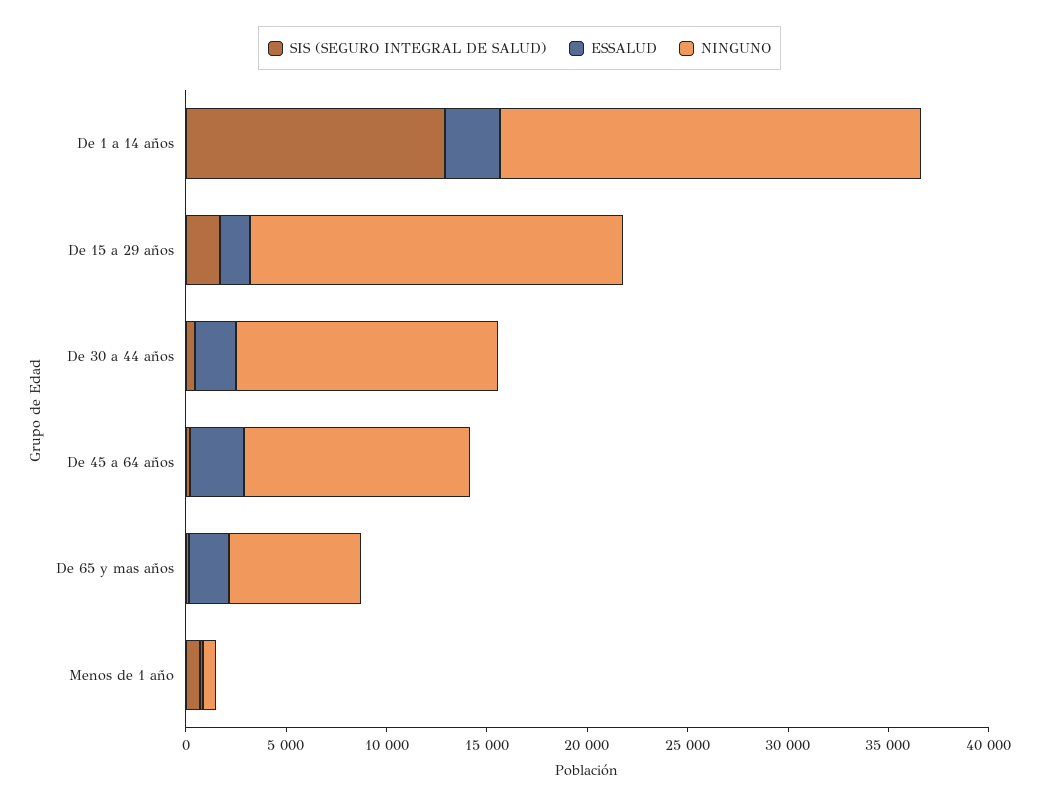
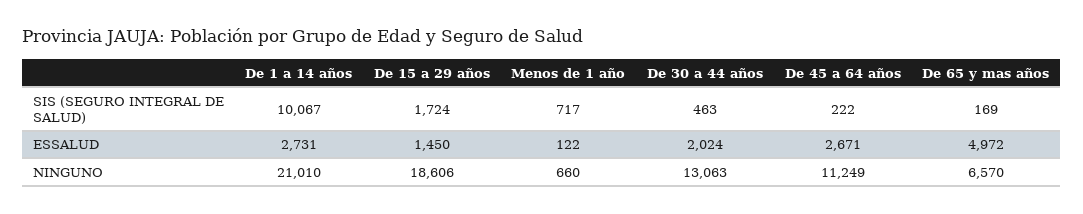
  {
    "SIS (SEGURO INTEGRAL DE SALUD)": {
-     "De 1 a 14 años": 13000,
+     "De 1 a 14 años": 10067,
      "De 15 a 29 años": 1724,
      "De 30 a 44 años": 463,
      "De 45 a 64 años": 222,
      "De 65 y mas años": 169,
      "Menos de 1 año": 717
    },
    "ESSALUD": {
      "De 1 a 14 años": 2731,
      "De 15 a 29 años": 1450,
      "De 30 a 44 años": 2024,
      "De 45 a 64 años": 2671,
-     "De 65 y mas años": 2000,
+     "De 65 y mas años": 4972,
      "Menos de 1 año": 122
    },
    "NINGUNO": {
      "De 1 a 14 años": 21010,
      "De 15 a 29 años": 18606,
      "De 30 a 44 años": 13063,
      "De 45 a 64 años": 11249,
      "De 65 y mas años": 6570,
      "Menos de 1 año": 660
    }
  }

